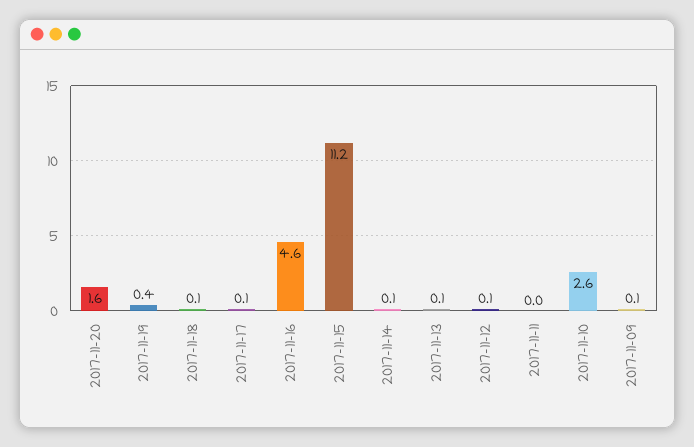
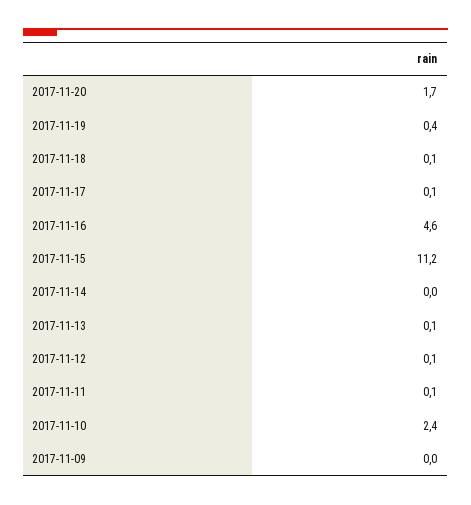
  {
-   "2017-11-20": 1.6,
+   "2017-11-20": 1.7,
    "2017-11-19": 0.4,
    "2017-11-18": 0.1,
    "2017-11-17": 0.1,
    "2017-11-16": 4.6,
    "2017-11-15": 11.2,
-   "2017-11-14": 0.1,
+   "2017-11-14": 0,
    "2017-11-13": 0.1,
    "2017-11-12": 0.1,
-   "2017-11-11": 0,
+   "2017-11-11": 0.1,
-   "2017-11-10": 2.6,
+   "2017-11-10": 2.4,
-   "2017-11-09": 0.1
+   "2017-11-09": 0
  }

